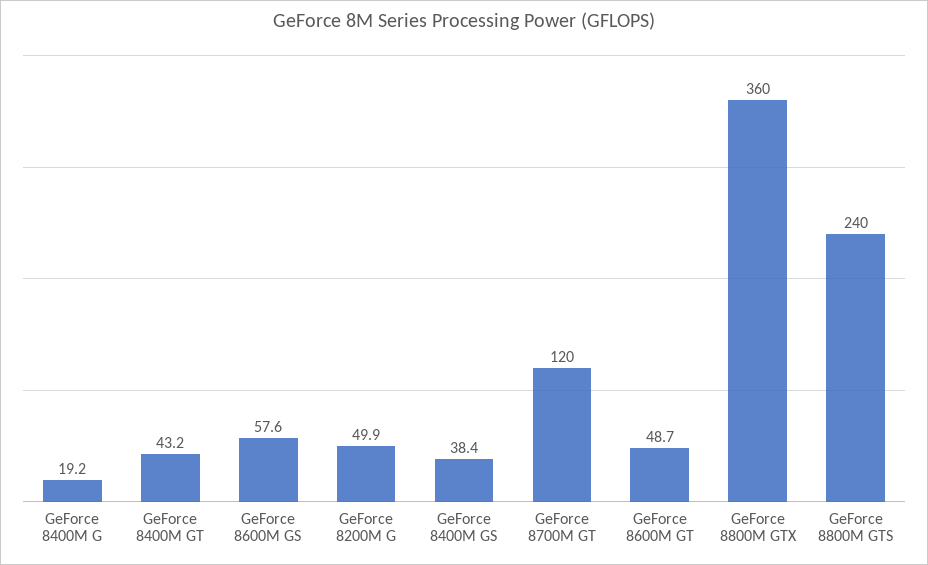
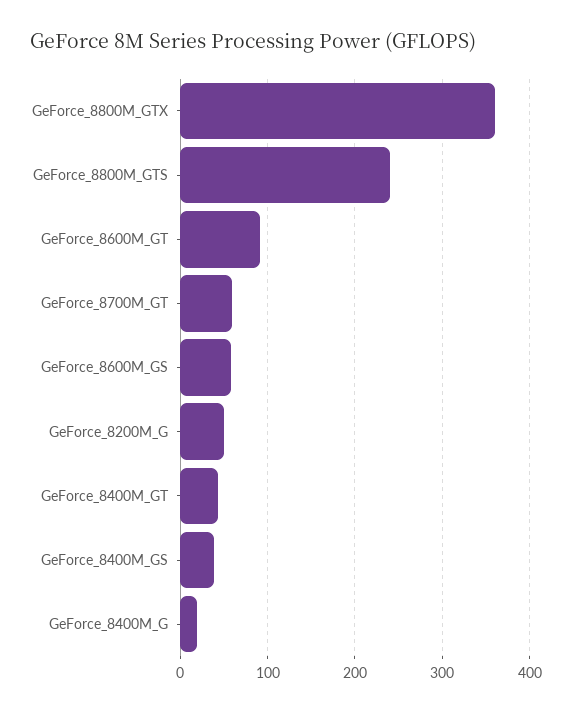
  {
    "GeForce 8400M G": 19.2,
    "GeForce 8400M GT": 43.2,
    "GeForce 8600M GS": 57.6,
    "GeForce 8200M G": 49.9,
    "GeForce 8400M GS": 38.4,
-   "GeForce 8700M GT": 120,
+   "GeForce 8700M GT": 60,
-   "GeForce 8600M GT": 48.7,
+   "GeForce 8600M GT": 90,
    "GeForce 8800M GTX": 360,
    "GeForce 8800M GTS": 240
  }

